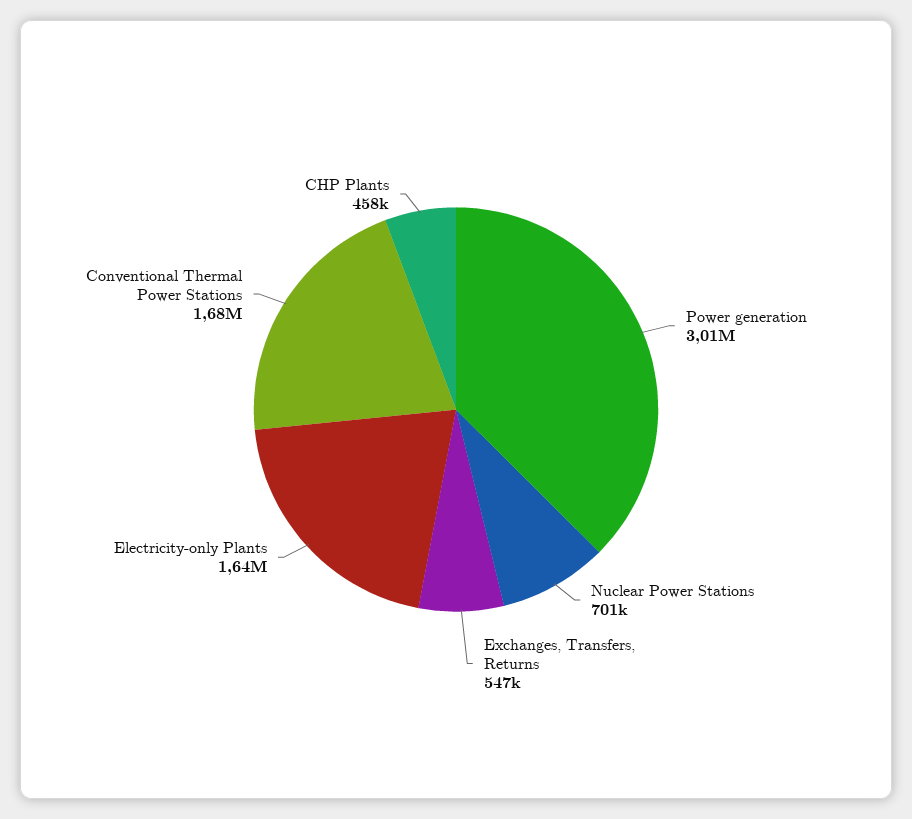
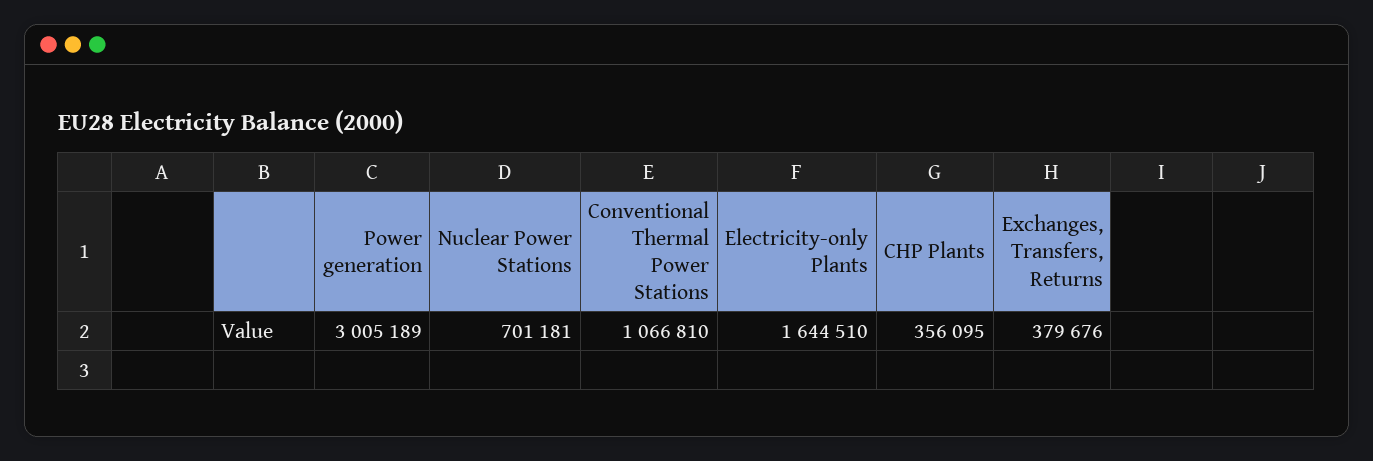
  {
    "Power generation": 3005189,
    "Nuclear Power Stations": 701181,
-   "Exchanges, Transfers, Returns": 547000,
+   "Exchanges, Transfers, Returns": 379676,
    "Electricity-only Plants": 1644510,
-   "Conventional Thermal Power Stations": 1680000,
+   "Conventional Thermal Power Stations": 1066810,
-   "CHP Plants": 458000
+   "CHP Plants": 356095
  }

